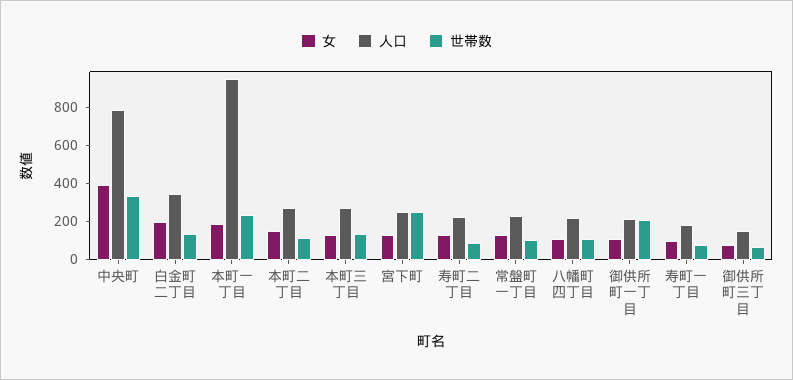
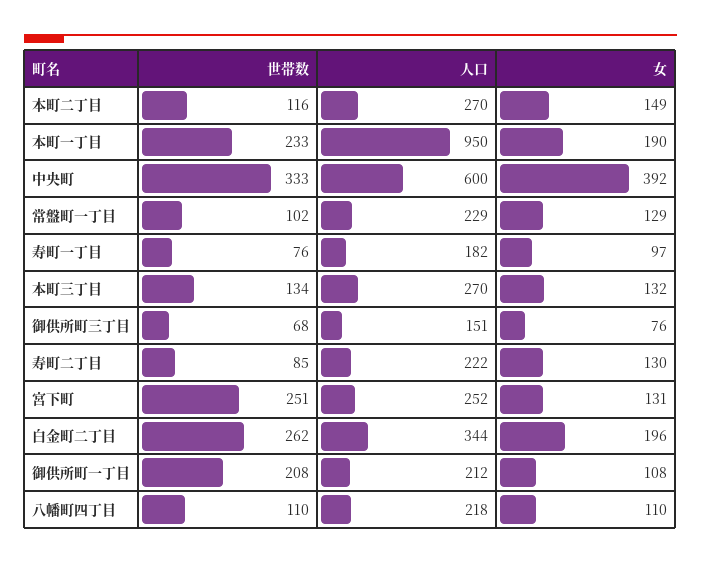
  {
    "女": {
      "中央町": 392,
      "白金町二丁目": 196,
      "本町一丁目": 190,
      "本町二丁目": 149,
      "本町三丁目": 132,
      "宮下町": 131,
      "寿町二丁目": 130,
      "常盤町一丁目": 129,
      "八幡町四丁目": 110,
      "御供所町一丁目": 108,
      "寿町一丁目": 97,
      "御供所町三丁目": 76
    },
    "人口": {
-     "中央町": 800,
+     "中央町": 600,
      "白金町二丁目": 344,
      "本町一丁目": 950,
      "本町二丁目": 270,
      "本町三丁目": 270,
      "宮下町": 252,
      "寿町二丁目": 222,
      "常盤町一丁目": 229,
      "八幡町四丁目": 218,
      "御供所町一丁目": 212,
      "寿町一丁目": 182,
      "御供所町三丁目": 151
    },
    "世帯数": {
      "中央町": 333,
-     "白金町二丁目": 150,
+     "白金町二丁目": 262,
      "本町一丁目": 233,
      "本町二丁目": 116,
      "本町三丁目": 134,
      "宮下町": 251,
      "寿町二丁目": 85,
      "常盤町一丁目": 102,
      "八幡町四丁目": 110,
      "御供所町一丁目": 208,
      "寿町一丁目": 76,
      "御供所町三丁目": 68
    }
  }

